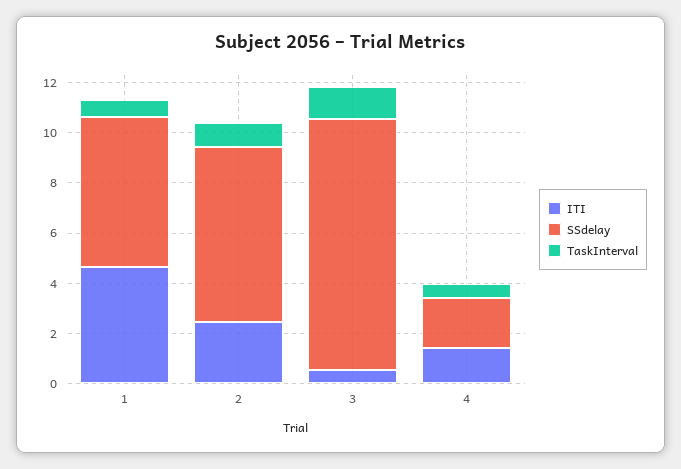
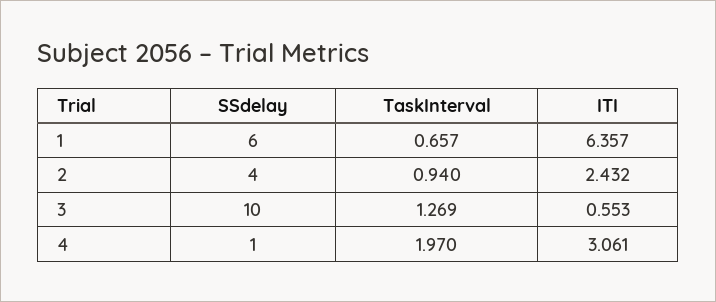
  {
    "ITI": {
-     "1": 4.5,
+     "1": 6.357,
      "2": 2.432,
      "3": 0.553,
-     "4": 1.5
+     "4": 3.061
    },
    "SSdelay": {
      "1": 6,
-     "2": 7,
+     "2": 4,
      "3": 10,
-     "4": 2
+     "4": 1
    },
    "TaskInterval": {
      "1": 0.657,
      "2": 0.94,
      "3": 1.269,
-     "4": 0.5
+     "4": 1.97
    }
  }

